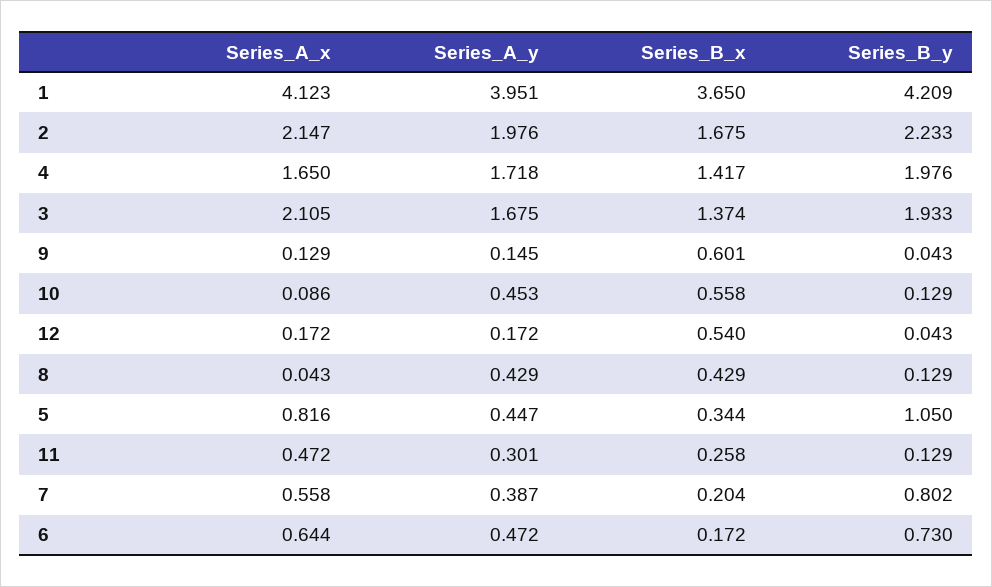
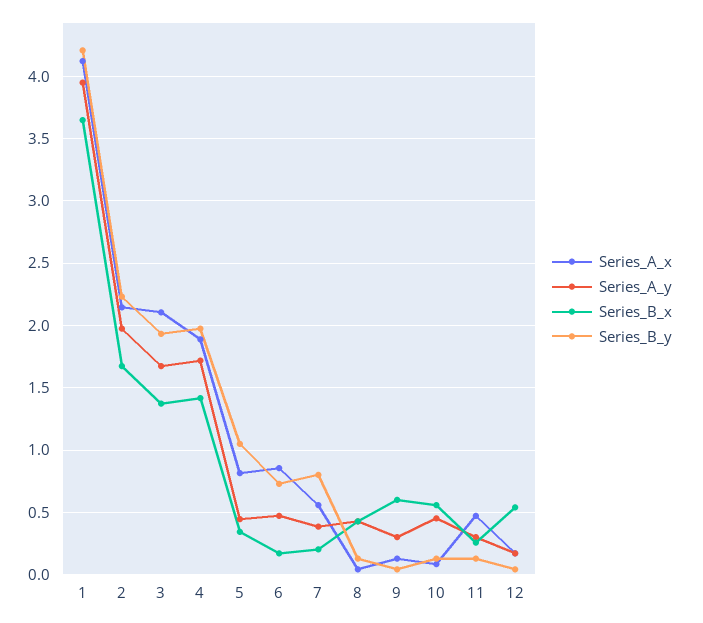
  {
    "Series_A_x": {
      "1": 4.123,
      "2": 2.147,
-     "4": 1.65,
+     "4": 1.9,
      "3": 2.105,
      "9": 0.129,
      "10": 0.086,
      "12": 0.172,
      "8": 0.043,
      "5": 0.816,
      "11": 0.472,
      "7": 0.558,
-     "6": 0.644
+     "6": 0.85
    },
    "Series_A_y": {
      "1": 3.951,
      "2": 1.976,
      "4": 1.718,
      "3": 1.675,
-     "9": 0.145,
+     "9": 0.3,
      "10": 0.453,
      "12": 0.172,
      "8": 0.429,
      "5": 0.447,
      "11": 0.301,
      "7": 0.387,
      "6": 0.472
    },
    "Series_B_x": {
      "1": 3.65,
      "2": 1.675,
      "4": 1.417,
      "3": 1.374,
      "9": 0.601,
      "10": 0.558,
      "12": 0.54,
      "8": 0.429,
      "5": 0.344,
      "11": 0.258,
      "7": 0.204,
      "6": 0.172
    },
    "Series_B_y": {
      "1": 4.209,
      "2": 2.233,
      "4": 1.976,
      "3": 1.933,
      "9": 0.043,
      "10": 0.129,
      "12": 0.043,
      "8": 0.129,
      "5": 1.05,
      "11": 0.129,
      "7": 0.802,
      "6": 0.73
    }
  }

